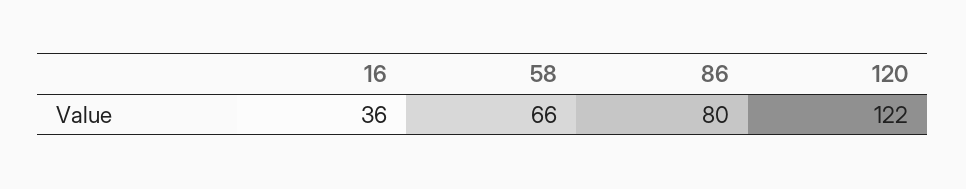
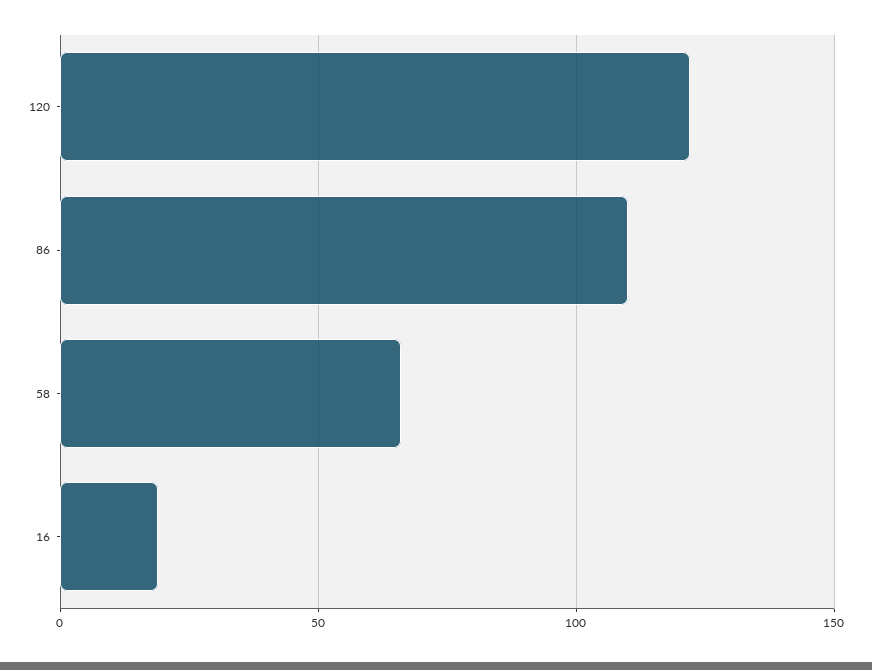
  {
-   "16": 36,
+   "16": 20,
    "58": 66,
-   "86": 80,
+   "86": 110,
    "120": 122
  }

